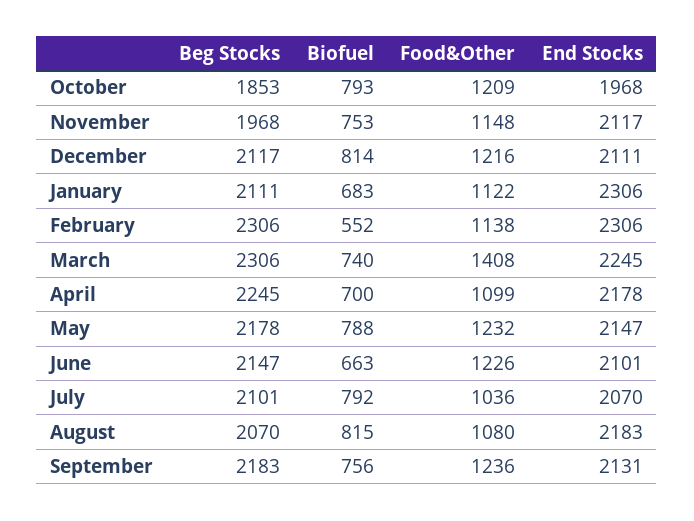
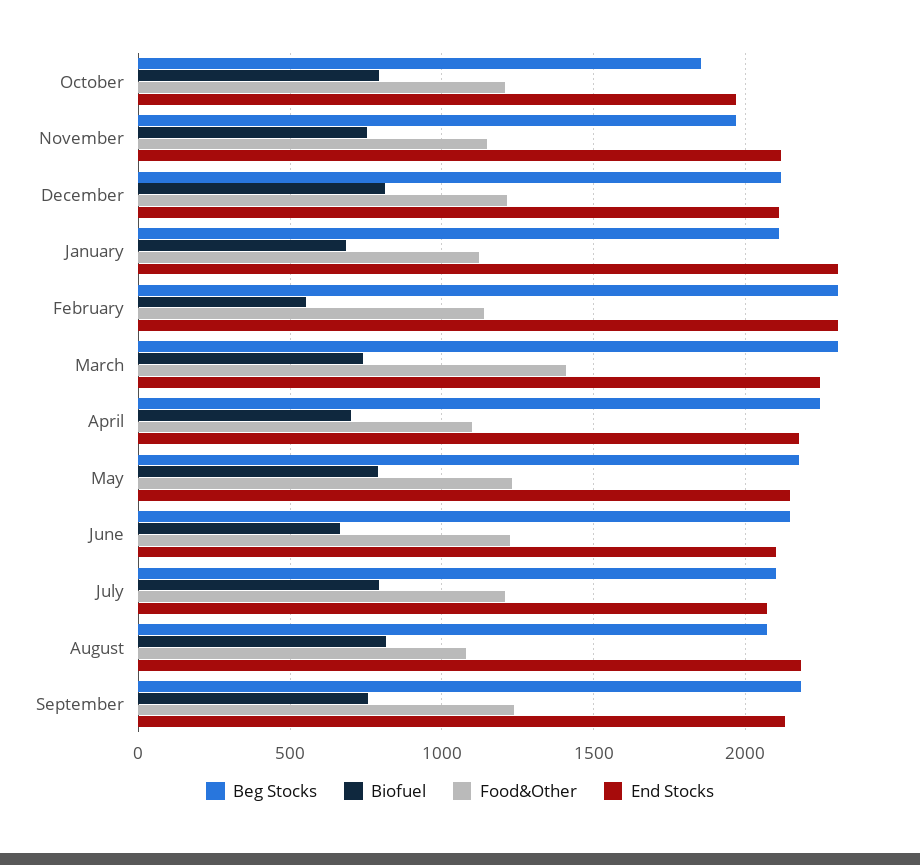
  {
    "Beg Stocks": {
      "October": 1853,
      "November": 1968,
      "December": 2117,
      "January": 2111,
      "February": 2306,
      "March": 2306,
      "April": 2245,
      "May": 2178,
      "June": 2147,
      "July": 2101,
      "August": 2070,
      "September": 2183
    },
    "Biofuel": {
      "October": 793,
      "November": 753,
      "December": 814,
      "January": 683,
      "February": 552,
      "March": 740,
      "April": 700,
      "May": 788,
      "June": 663,
      "July": 792,
      "August": 815,
      "September": 756
    },
    "Food&Other": {
      "October": 1209,
      "November": 1148,
      "December": 1216,
      "January": 1122,
      "February": 1138,
      "March": 1408,
      "April": 1099,
      "May": 1232,
      "June": 1226,
-     "July": 1036,
+     "July": 1200,
      "August": 1080,
      "September": 1236
    },
    "End Stocks": {
      "October": 1968,
      "November": 2117,
      "December": 2111,
      "January": 2306,
      "February": 2306,
      "March": 2245,
      "April": 2178,
      "May": 2147,
      "June": 2101,
      "July": 2070,
      "August": 2183,
      "September": 2131
    }
  }

